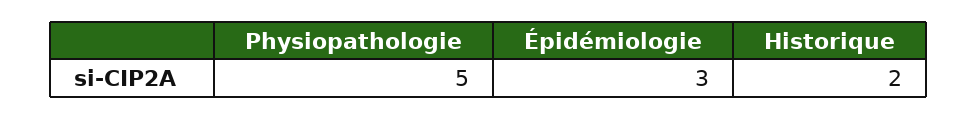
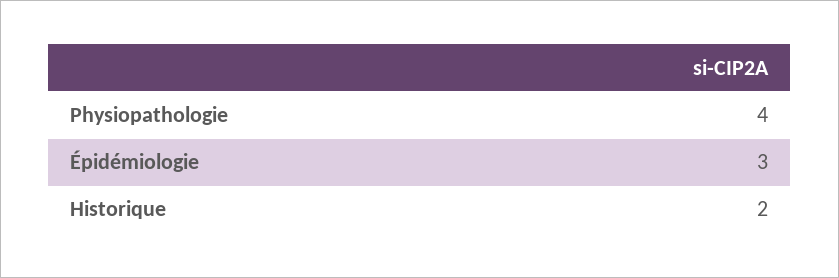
  {
-   "Physiopathologie": 5,
+   "Physiopathologie": 4,
    "Épidémiologie": 3,
    "Historique": 2
  }

